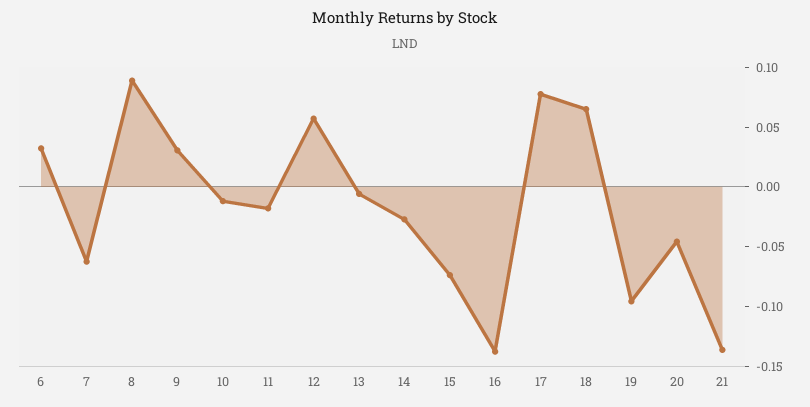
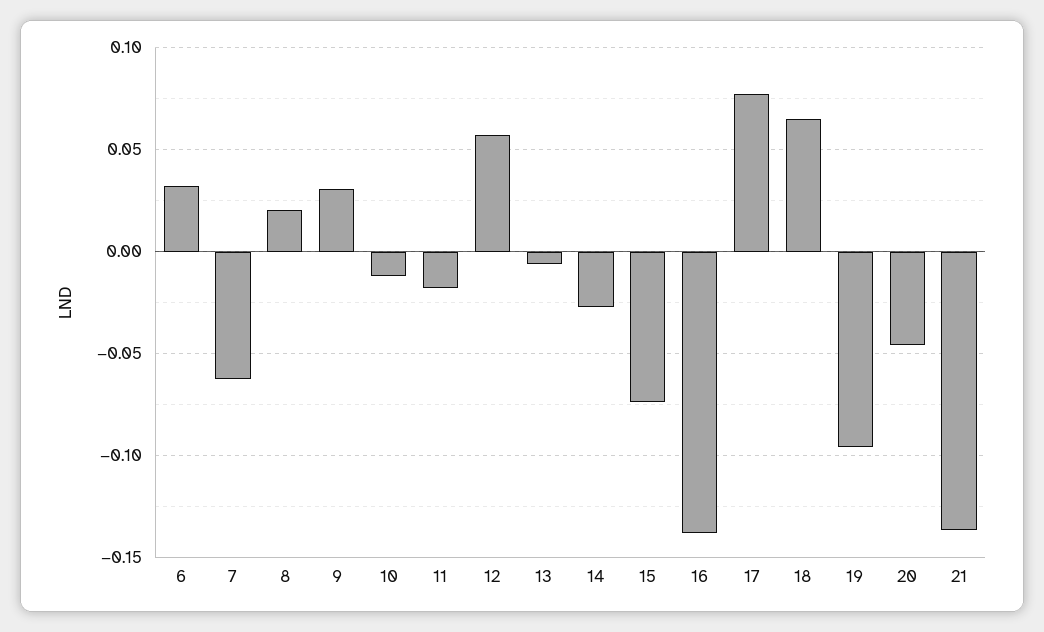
  {
    "6": 0.03,
    "7": -0.065,
-   "8": 0.09,
+   "8": 0.02,
    "9": 0.03,
    "10": -0.01,
    "11": -0.02,
    "12": 0.055,
    "13": -0.005,
    "14": -0.025,
    "15": -0.075,
    "16": -0.14,
    "17": 0.08,
    "18": 0.065,
    "19": -0.095,
    "20": -0.045,
    "21": -0.135
  }

